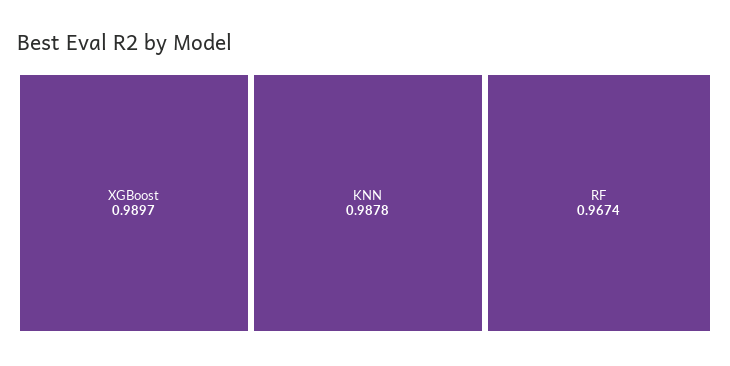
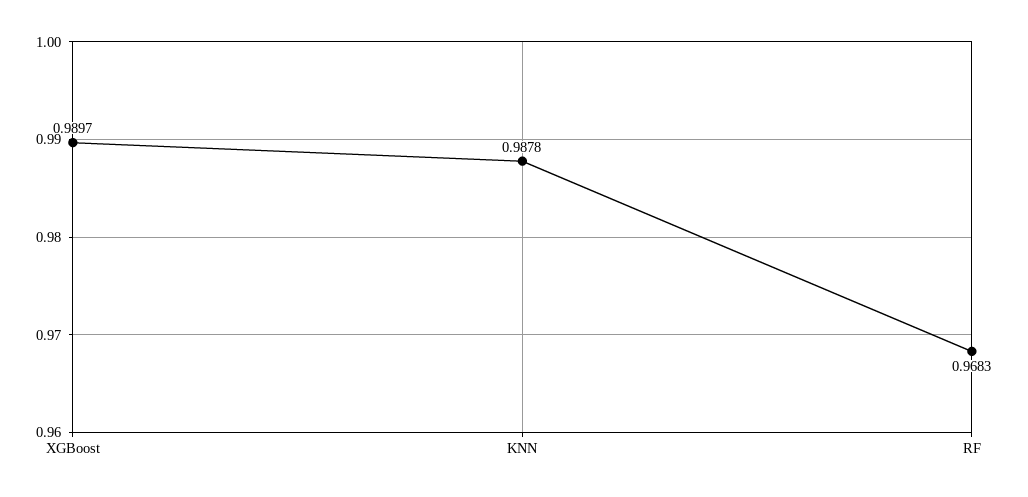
  {
    "XGBoost": 0.9897,
    "KNN": 0.9878,
-   "RF": 0.9674
+   "RF": 0.9683
  }

